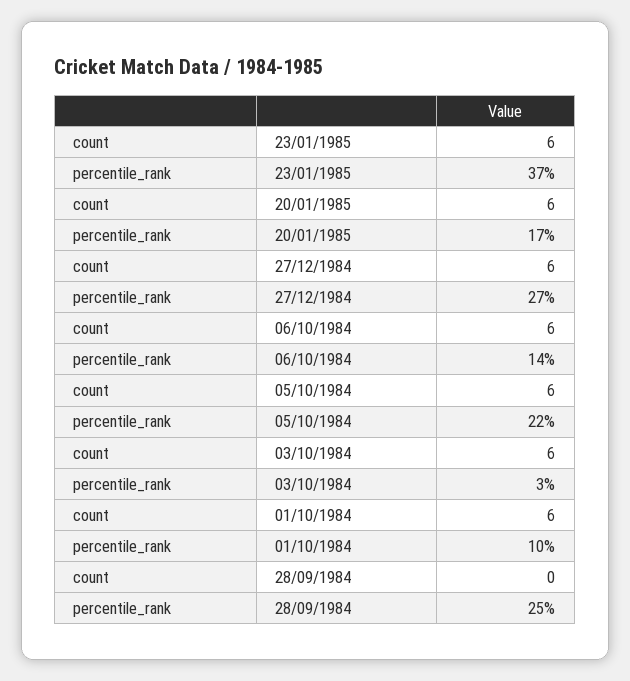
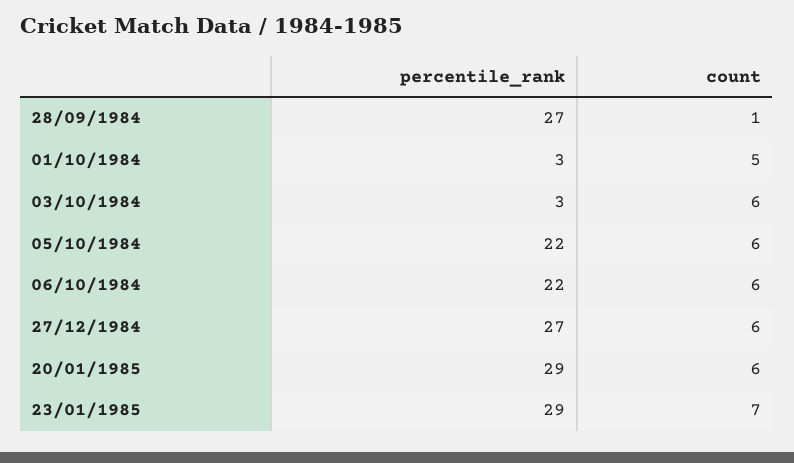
  {
    "count": {
-     "23/01/1985": 6,
+     "23/01/1985": 7,
      "20/01/1985": 6,
      "27/12/1984": 6,
      "06/10/1984": 6,
      "05/10/1984": 6,
      "03/10/1984": 6,
-     "01/10/1984": 6,
+     "01/10/1984": 5,
-     "28/09/1984": 0
+     "28/09/1984": 1
    },
    "percentile_rank": {
-     "23/01/1985": 37,
+     "23/01/1985": 29,
-     "20/01/1985": 17,
+     "20/01/1985": 29,
      "27/12/1984": 27,
-     "06/10/1984": 14,
+     "06/10/1984": 22,
      "05/10/1984": 22,
      "03/10/1984": 3,
-     "01/10/1984": 10,
+     "01/10/1984": 3,
-     "28/09/1984": 25
+     "28/09/1984": 27
    }
  }

